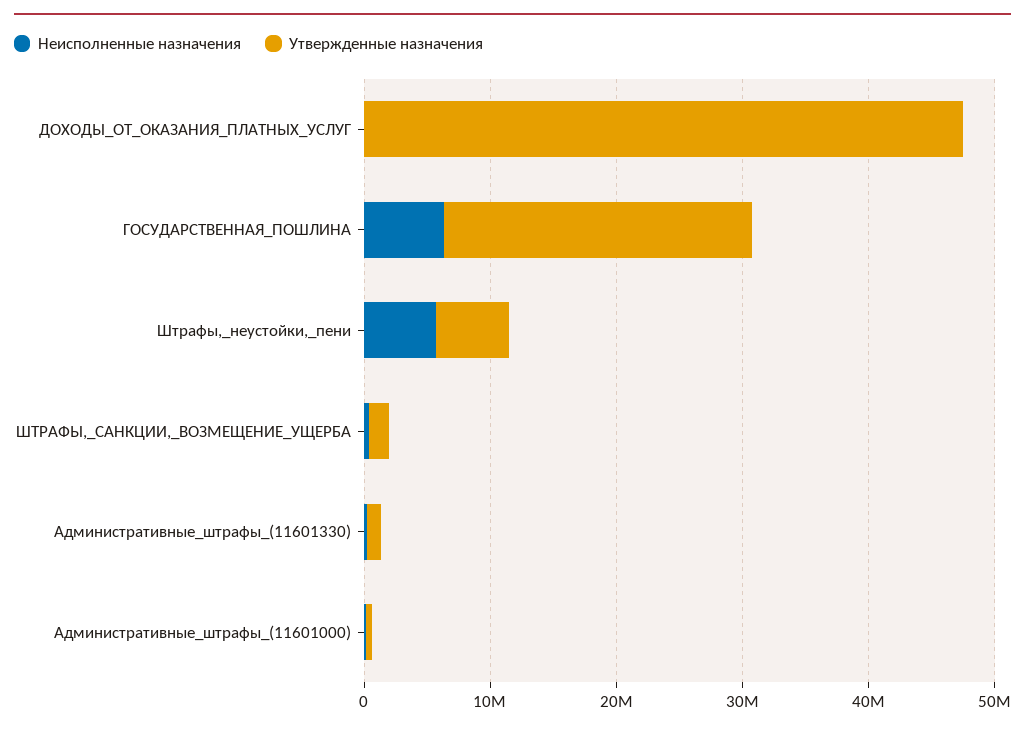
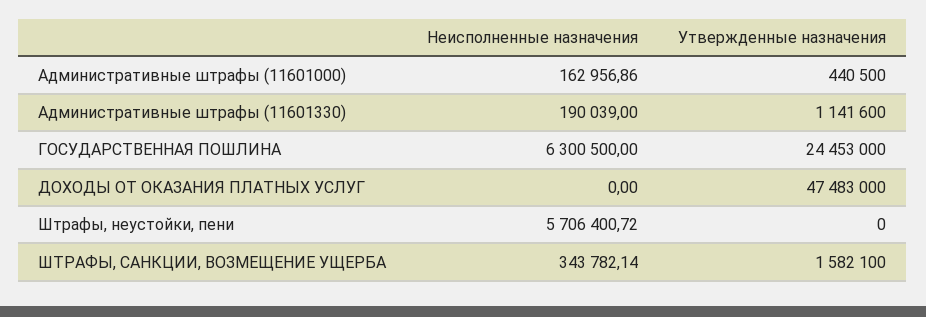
  {
    "Неисполненные назначения": {
      "ДОХОДЫ_ОТ_ОКАЗАНИЯ_ПЛАТНЫХ_УСЛУГ": 0,
      "ГОСУДАРСТВЕННАЯ_ПОШЛИНА": 6300500,
      "Штрафы,_неустойки,_пени": 5706400.72,
      "ШТРАФЫ,_САНКЦИИ,_ВОЗМЕЩЕНИЕ_УЩЕРБА": 343782.14,
      "Административные_штрафы_(11601330)": 190039,
      "Административные_штрафы_(11601000)": 162956.86
    },
    "Утвержденные назначения": {
      "ДОХОДЫ_ОТ_ОКАЗАНИЯ_ПЛАТНЫХ_УСЛУГ": 47483000,
      "ГОСУДАРСТВЕННАЯ_ПОШЛИНА": 24453000,
-     "Штрафы,_неустойки,_пени": 6000000,
+     "Штрафы,_неустойки,_пени": 0,
      "ШТРАФЫ,_САНКЦИИ,_ВОЗМЕЩЕНИЕ_УЩЕРБА": 1582100,
      "Административные_штрафы_(11601330)": 1141600,
      "Административные_штрафы_(11601000)": 440500
    }
  }

